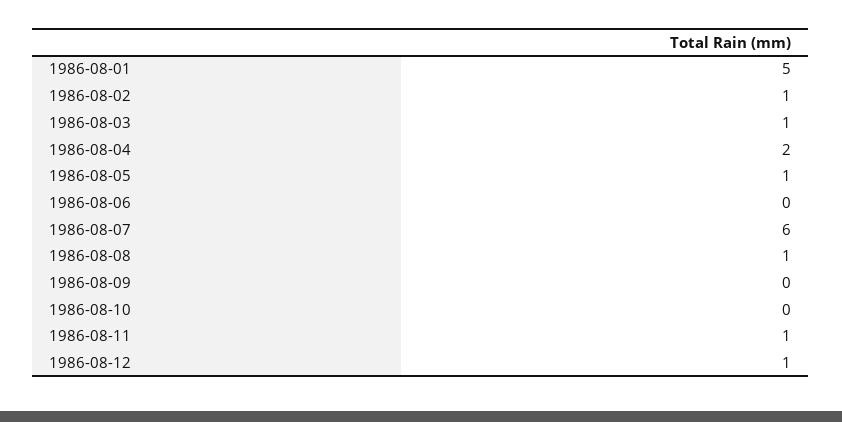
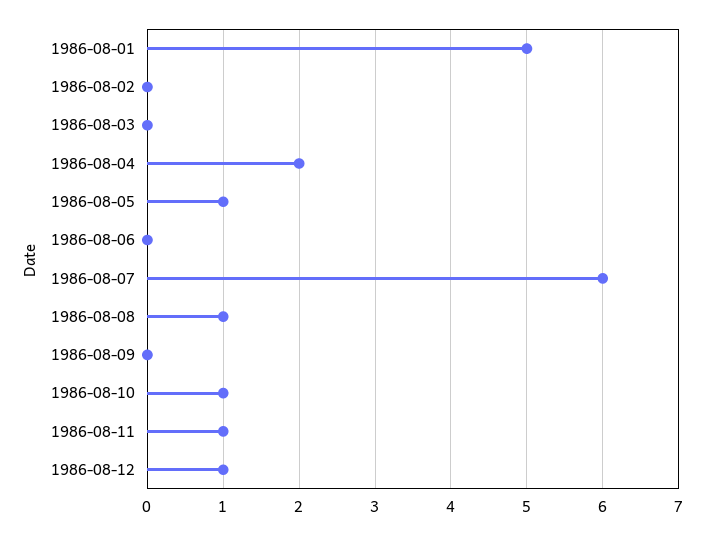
  {
    "1986-08-01": 5,
-   "1986-08-02": 1,
+   "1986-08-02": 0,
-   "1986-08-03": 1,
+   "1986-08-03": 0,
    "1986-08-04": 2,
    "1986-08-05": 1,
    "1986-08-06": 0,
    "1986-08-07": 6,
    "1986-08-08": 1,
    "1986-08-09": 0,
-   "1986-08-10": 0,
+   "1986-08-10": 1,
    "1986-08-11": 1,
    "1986-08-12": 1
  }

